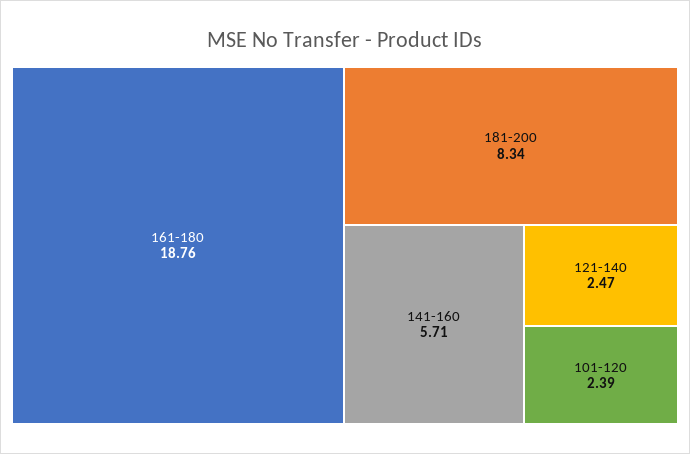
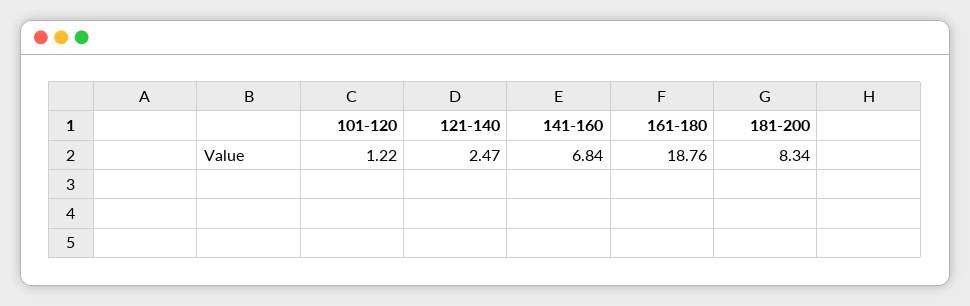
  {
    "161-180": 18.76,
    "181-200": 8.34,
-   "141-160": 5.71,
+   "141-160": 6.84,
    "121-140": 2.47,
-   "101-120": 2.39
+   "101-120": 1.22
  }

